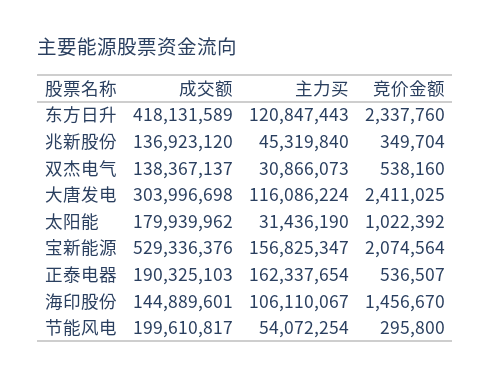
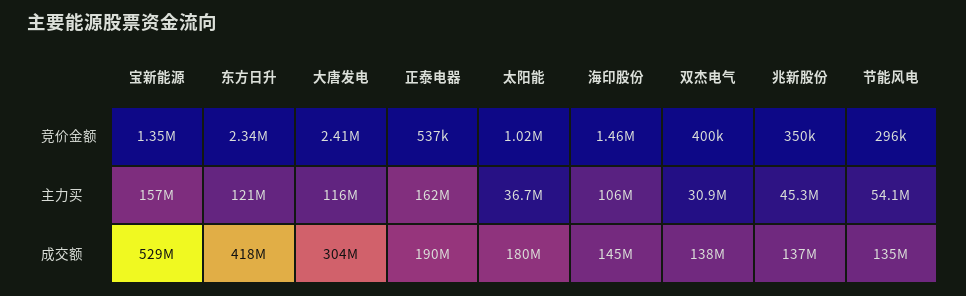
  {
    "成交额": {
      "东方日升": 418131589,
      "兆新股份": 136923120,
      "双杰电气": 138367137,
      "大唐发电": 303996698,
      "太阳能": 179939962,
      "宝新能源": 529336376,
      "正泰电器": 190325103,
      "海印股份": 144889601,
-     "节能风电": 199610817
+     "节能风电": 135000000
    },
    "主力买": {
      "东方日升": 120847443,
      "兆新股份": 45319840,
      "双杰电气": 30866073,
      "大唐发电": 116086224,
-     "太阳能": 31436190,
+     "太阳能": 36700000,
      "宝新能源": 156825347,
      "正泰电器": 162337654,
      "海印股份": 106110067,
      "节能风电": 54072254
    },
    "竞价金额": {
      "东方日升": 2337760,
      "兆新股份": 349704,
-     "双杰电气": 538160,
+     "双杰电气": 400000,
      "大唐发电": 2411025,
      "太阳能": 1022392,
-     "宝新能源": 2074564,
+     "宝新能源": 1350000,
      "正泰电器": 536507,
      "海印股份": 1456670,
      "节能风电": 295800
    }
  }

